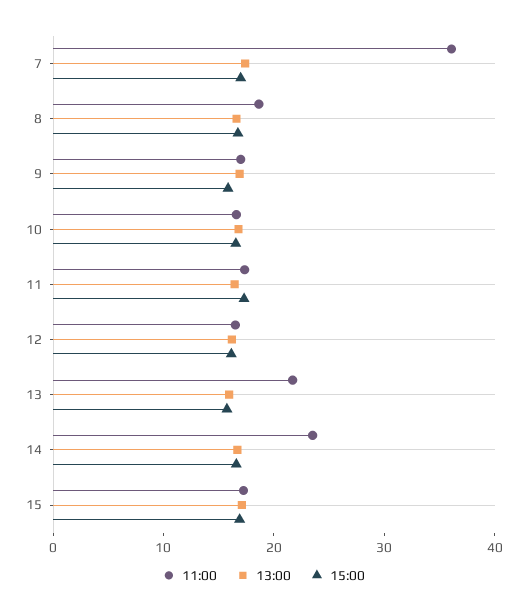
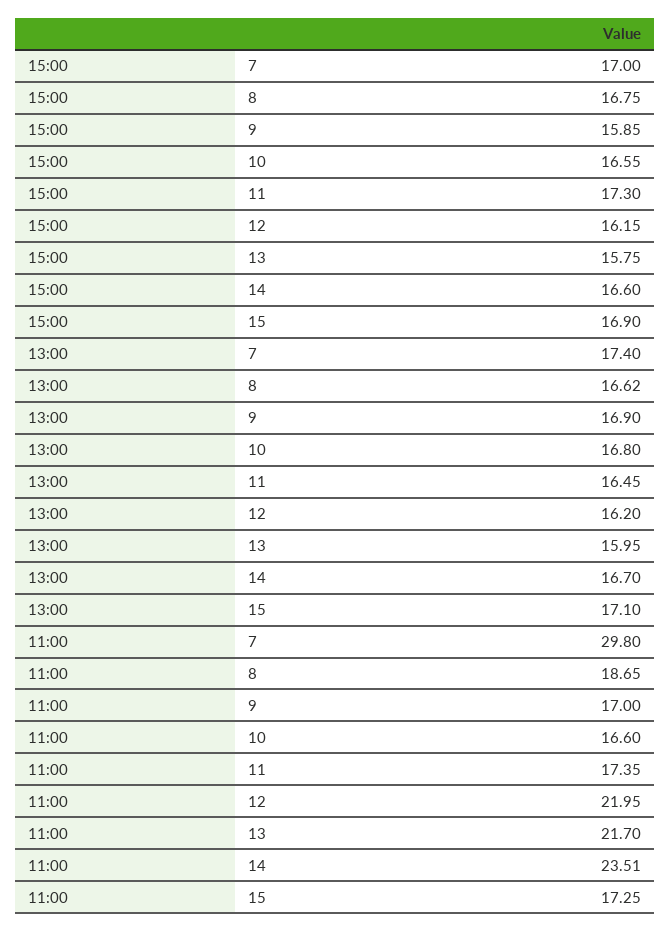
  {
    "11:00": {
-     "7": 36,
+     "7": 29.8,
      "8": 18.65,
      "9": 17,
      "10": 16.6,
      "11": 17.35,
-     "12": 16,
+     "12": 21.95,
      "13": 21.7,
      "14": 23.51,
      "15": 17.25
    },
    "13:00": {
      "7": 17.4,
      "8": 16.62,
      "9": 16.9,
      "10": 16.8,
      "11": 16.45,
      "12": 16.2,
      "13": 15.95,
      "14": 16.7,
      "15": 17.1
    },
    "15:00": {
      "7": 17,
      "8": 16.75,
      "9": 15.85,
      "10": 16.55,
      "11": 17.3,
      "12": 16.15,
      "13": 15.75,
      "14": 16.6,
      "15": 16.9
    }
  }

